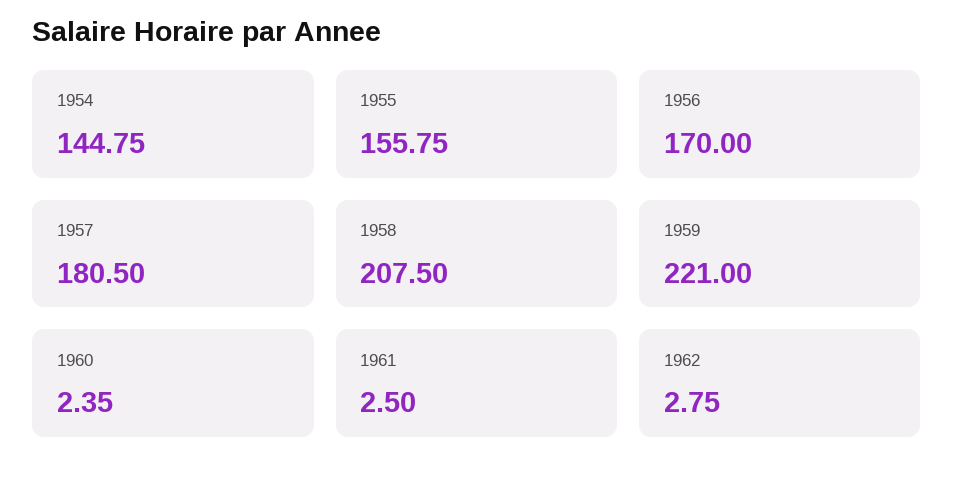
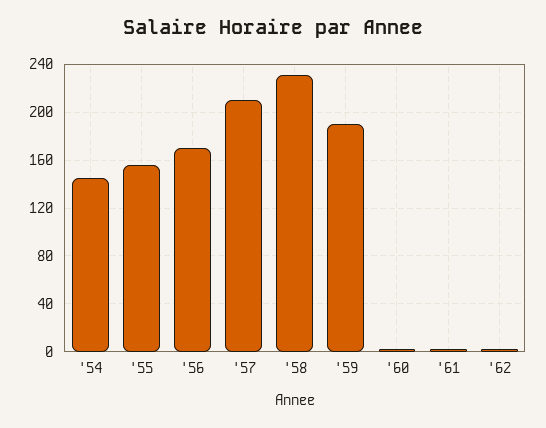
  {
    "1954": 144.75,
    "1955": 155.75,
    "1956": 170,
-   "1957": 180.5,
+   "1957": 210,
-   "1958": 207.5,
+   "1958": 230,
-   "1959": 221,
+   "1959": 190,
    "1960": 2.35,
    "1961": 2.5,
    "1962": 2.75
  }

